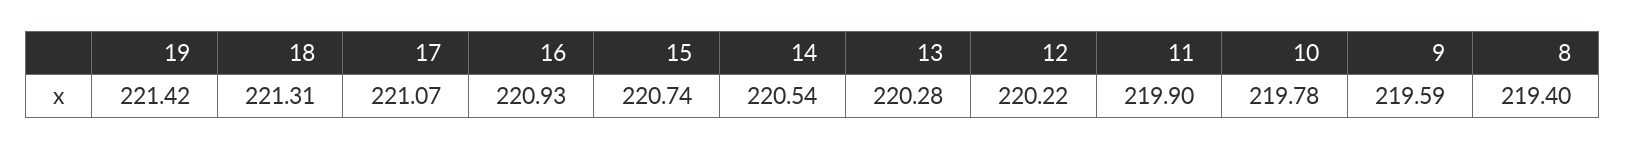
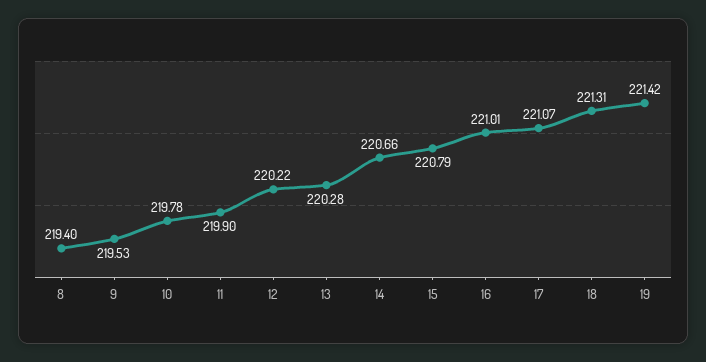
  {
    "19": 221.42,
    "18": 221.31,
    "17": 221.07,
-   "16": 220.93,
+   "16": 221.01,
-   "15": 220.74,
+   "15": 220.79,
-   "14": 220.54,
+   "14": 220.66,
    "13": 220.28,
    "12": 220.22,
    "11": 219.9,
    "10": 219.78,
-   "9": 219.59,
+   "9": 219.53,
    "8": 219.4
  }

